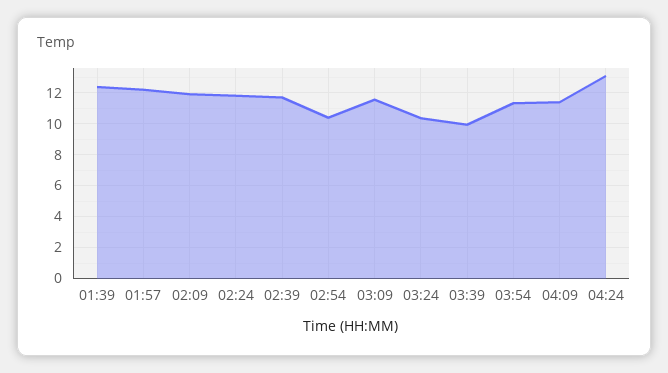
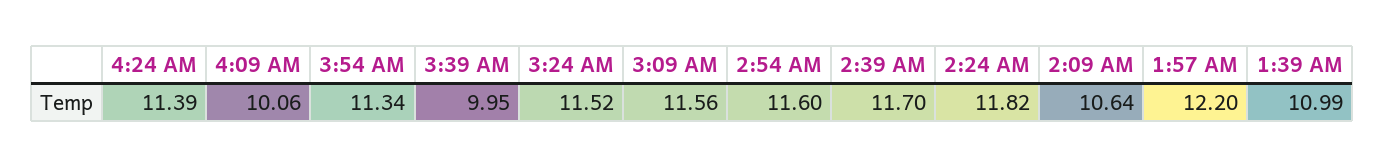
  {
-   "01:39": 12.5,
+   "01:39": 10.99,
    "01:57": 12.2,
-   "02:09": 12,
+   "02:09": 10.64,
    "02:24": 11.82,
    "02:39": 11.7,
-   "02:54": 10.5,
+   "02:54": 11.6,
    "03:09": 11.56,
-   "03:24": 10.5,
+   "03:24": 11.52,
    "03:39": 9.95,
    "03:54": 11.34,
-   "04:09": 11.5,
+   "04:09": 10.06,
-   "04:24": 13
+   "04:24": 11.39
  }

